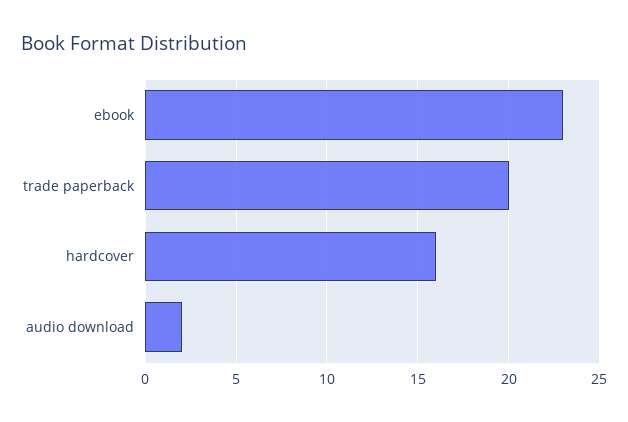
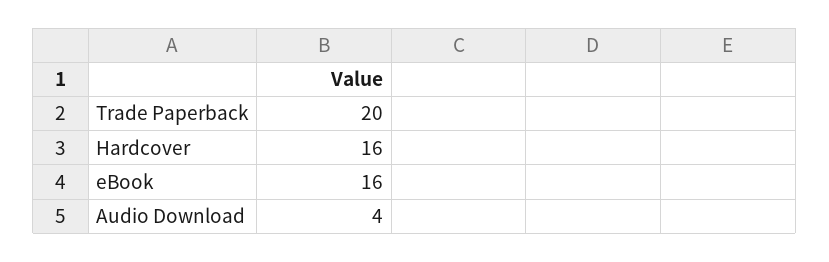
  {
-   "ebook": 23,
+   "ebook": 16,
    "trade paperback": 20,
    "hardcover": 16,
-   "audio download": 2
+   "audio download": 4
  }

